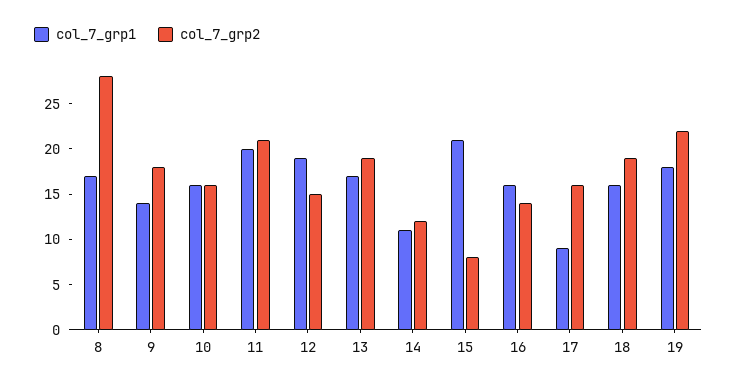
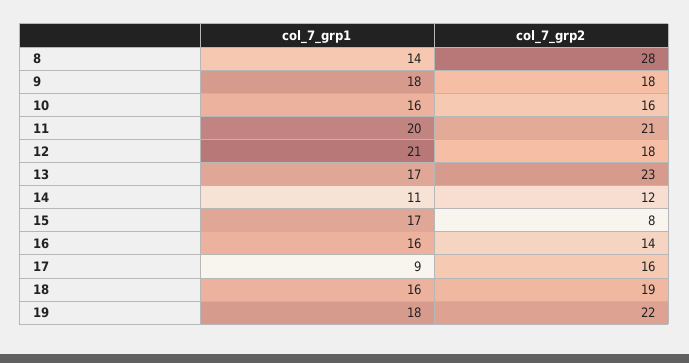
  {
    "col_7_grp1": {
-     "8": 17,
+     "8": 14,
-     "9": 14,
+     "9": 18,
      "10": 16,
      "11": 20,
-     "12": 19,
+     "12": 21,
      "13": 17,
      "14": 11,
-     "15": 21,
+     "15": 17,
      "16": 16,
      "17": 9,
      "18": 16,
      "19": 18
    },
    "col_7_grp2": {
      "8": 28,
      "9": 18,
      "10": 16,
      "11": 21,
-     "12": 15,
+     "12": 18,
-     "13": 19,
+     "13": 23,
      "14": 12,
      "15": 8,
      "16": 14,
      "17": 16,
      "18": 19,
      "19": 22
    }
  }

